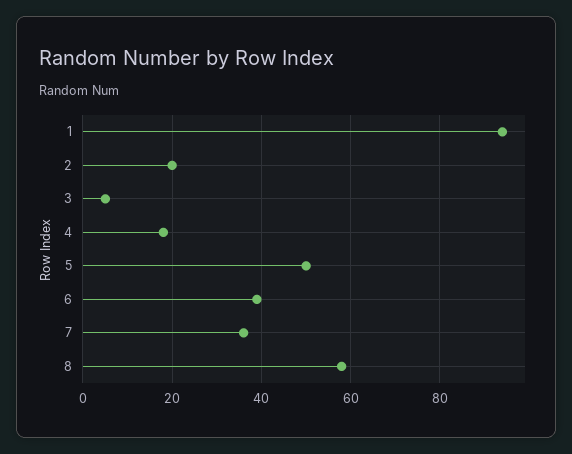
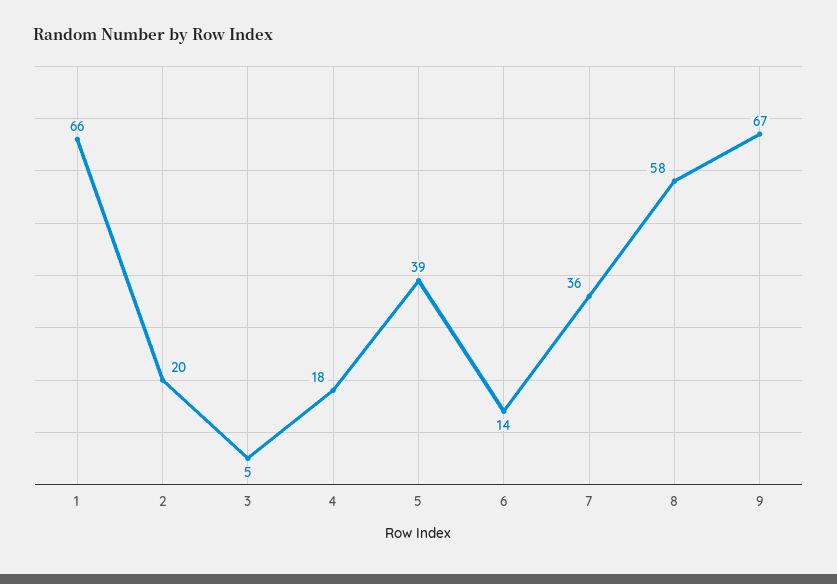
  {
-   "1": 95,
+   "1": 66,
    "2": 20,
    "3": 5,
    "4": 18,
-   "5": 50,
+   "5": 39,
-   "6": 40,
+   "6": 14,
    "7": 36,
-   "8": 58
+   "8": 58,
+   "9": 67
  }

